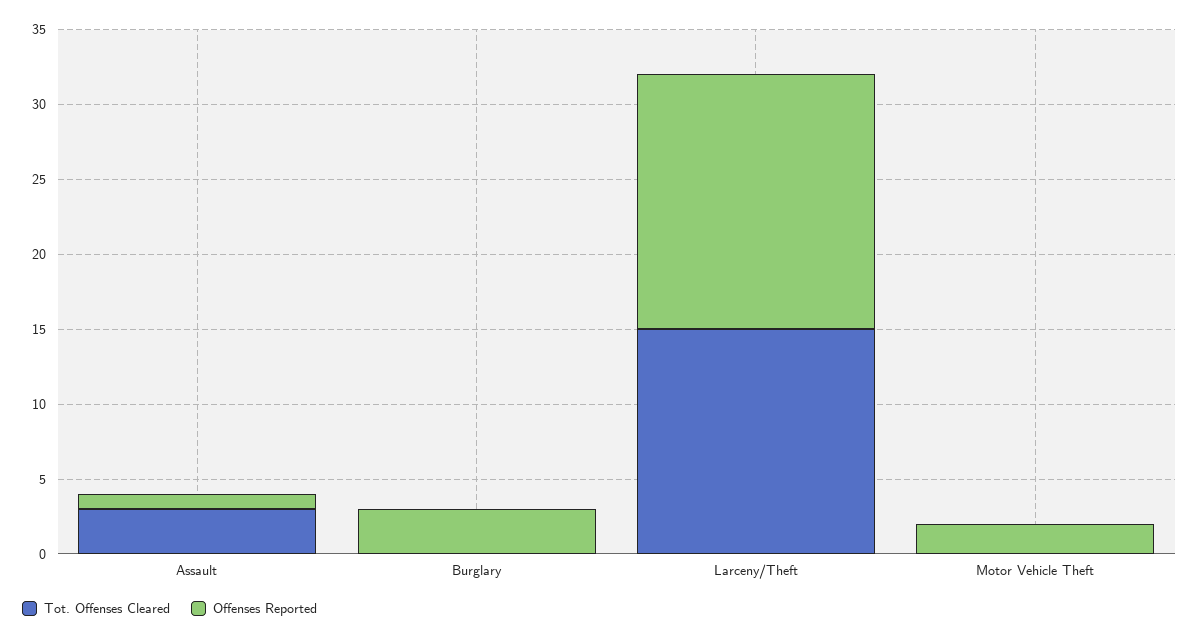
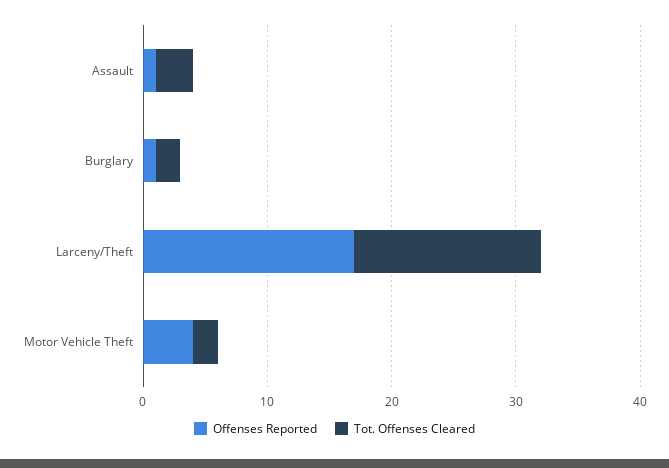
  {
    "Tot. Offenses Cleared": {
      "Assault": 3,
-     "Burglary": 0,
+     "Burglary": 2,
      "Larceny/Theft": 15,
-     "Motor Vehicle Theft": 0
+     "Motor Vehicle Theft": 2
    },
    "Offenses Reported": {
      "Assault": 1,
-     "Burglary": 3,
+     "Burglary": 1,
      "Larceny/Theft": 17,
-     "Motor Vehicle Theft": 2
+     "Motor Vehicle Theft": 4
    }
  }

